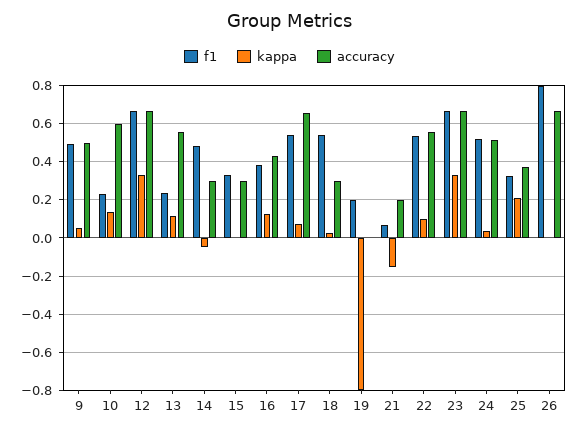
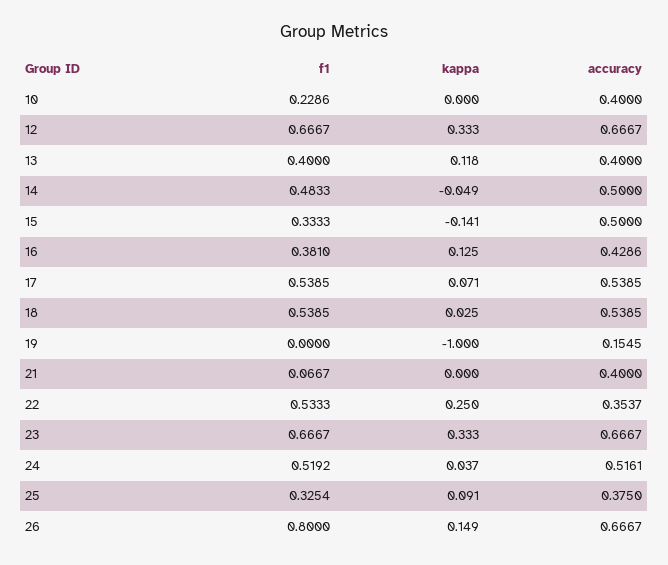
  {
    "f1": {
-     "9": 0.5,
      "10": 0.2286,
      "12": 0.6667,
-     "13": 0.25,
+     "13": 0.4,
      "14": 0.4833,
      "15": 0.3333,
      "16": 0.381,
      "17": 0.5385,
      "18": 0.5385,
-     "19": 0.2,
+     "19": 0,
      "21": 0.0667,
      "22": 0.5333,
      "23": 0.6667,
      "24": 0.5192,
      "25": 0.3254,
      "26": 0.8
    },
    "kappa": {
-     "9": 0.05,
-     "10": 0.15,
+     "10": 0,
      "12": 0.333,
      "13": 0.118,
      "14": -0.049,
-     "15": 0,
+     "15": -0.141,
      "16": 0.125,
      "17": 0.071,
      "18": 0.025,
-     "19": -0.8,
+     "19": -1,
-     "21": -0.15,
+     "21": 0,
-     "22": 0.1,
+     "22": 0.25,
      "23": 0.333,
      "24": 0.037,
-     "25": 0.2,
+     "25": 0.091,
-     "26": 0
+     "26": 0.149
    },
    "accuracy": {
-     "9": 0.5,
-     "10": 0.6,
+     "10": 0.4,
      "12": 0.6667,
-     "13": 0.55,
+     "13": 0.4,
-     "14": 0.3,
+     "14": 0.5,
-     "15": 0.3,
+     "15": 0.5,
      "16": 0.4286,
-     "17": 0.65,
+     "17": 0.5385,
-     "18": 0.3,
+     "18": 0.5385,
-     "19": 0,
+     "19": 0.1545,
-     "21": 0.2,
+     "21": 0.4,
-     "22": 0.55,
+     "22": 0.3537,
      "23": 0.6667,
      "24": 0.5161,
      "25": 0.375,
      "26": 0.6667
    }
  }

